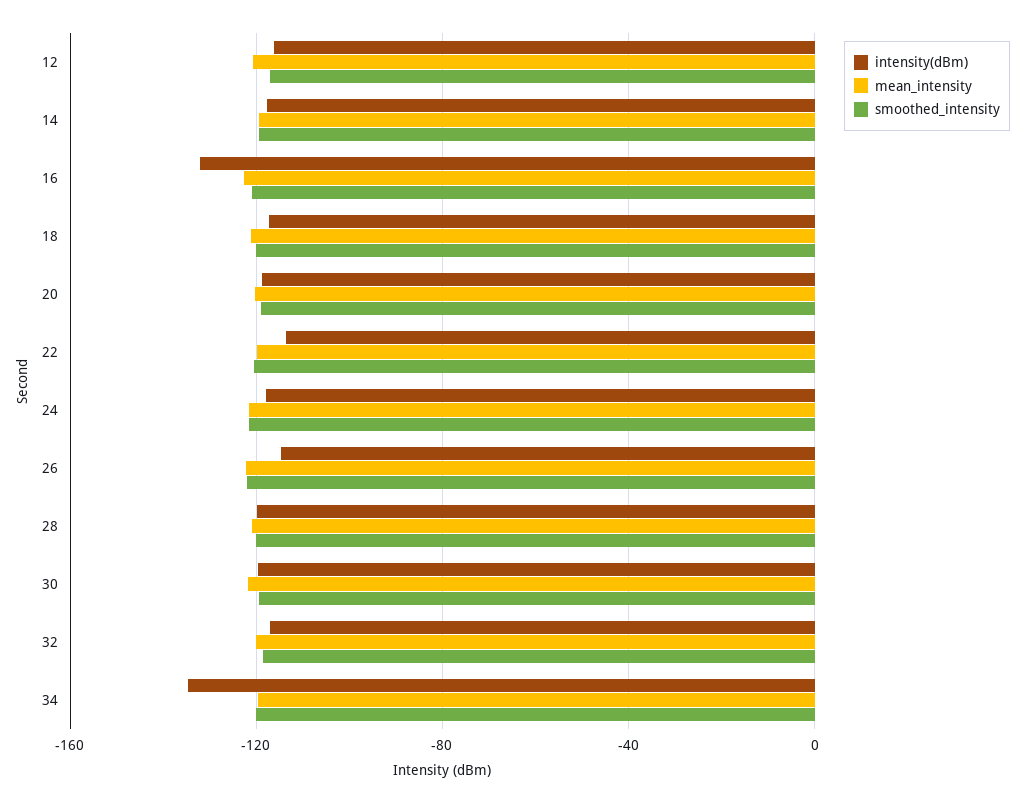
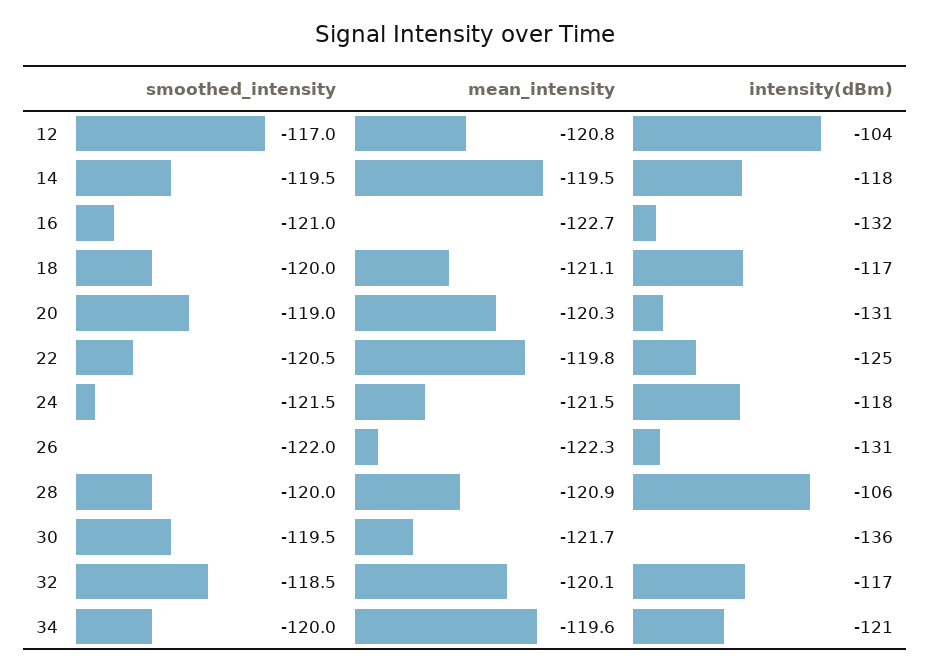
  {
    "intensity(dBm)": {
-     "12": -115,
+     "12": -104,
      "14": -118,
      "16": -132,
      "18": -117,
-     "20": -120,
+     "20": -131,
-     "22": -115,
+     "22": -125,
      "24": -118,
-     "26": -115,
+     "26": -131,
-     "28": -120,
+     "28": -106,
-     "30": -120,
+     "30": -136,
      "32": -117,
-     "34": -135
+     "34": -121
    },
    "mean_intensity": {
      "12": -120.8,
      "14": -119.5,
      "16": -122.7,
      "18": -121.1,
      "20": -120.3,
      "22": -119.8,
      "24": -121.5,
      "26": -122.3,
      "28": -120.9,
      "30": -121.7,
      "32": -120.1,
      "34": -119.6
    },
    "smoothed_intensity": {
      "12": -117,
      "14": -119.5,
      "16": -121,
      "18": -120,
      "20": -119,
      "22": -120.5,
      "24": -121.5,
      "26": -122,
      "28": -120,
      "30": -119.5,
      "32": -118.5,
      "34": -120
    }
  }

